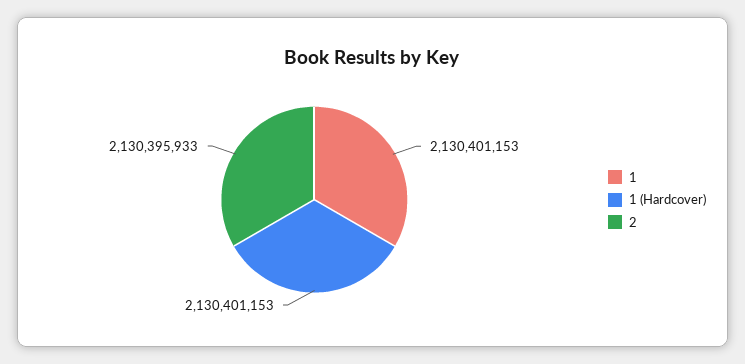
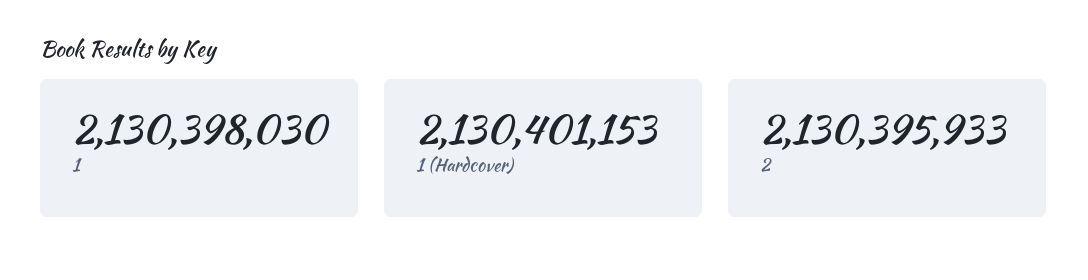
  {
-   "1": 2130401153,
+   "1": 2130398030,
    "1 (Hardcover)": 2130401153,
    "2": 2130395933
  }

